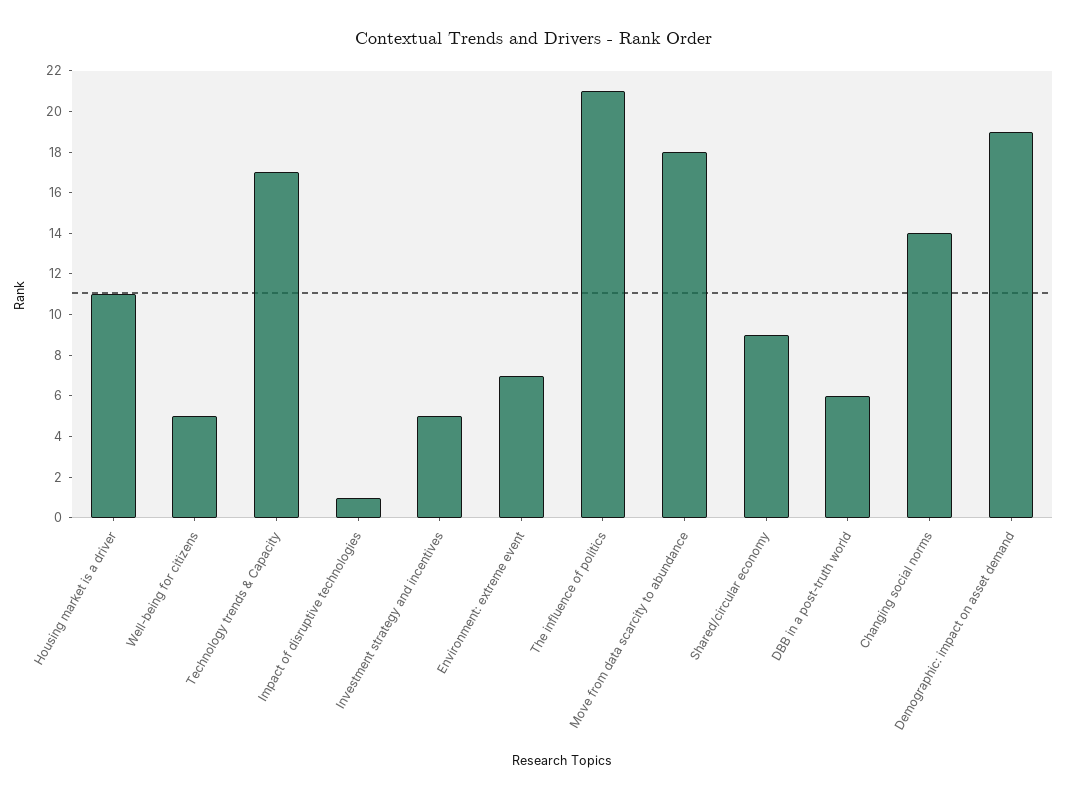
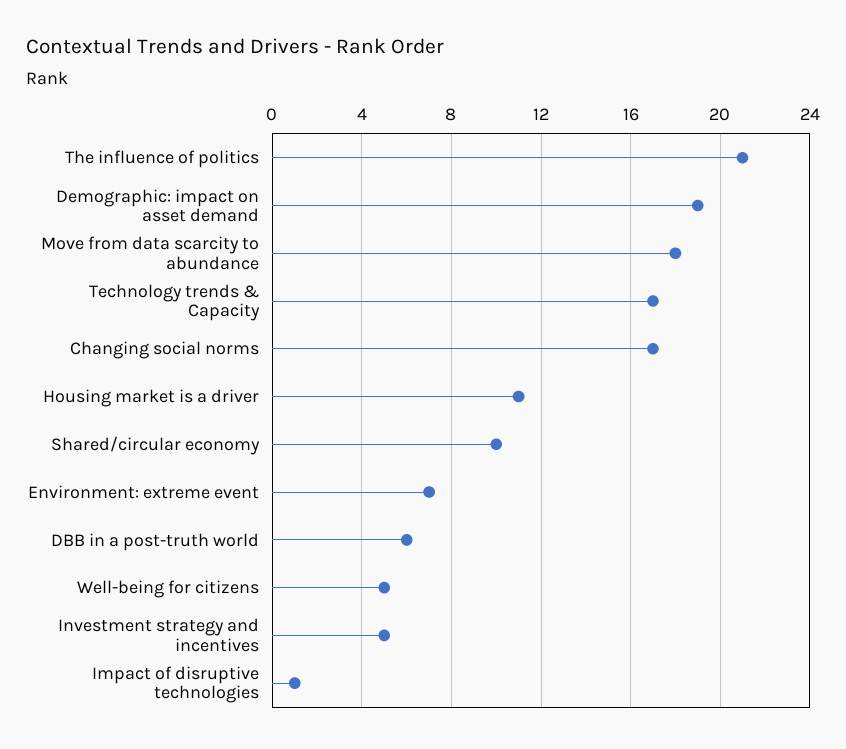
  {
    "Housing market is a driver": 11,
    "Well-being for citizens": 5,
    "Technology trends & Capacity": 17,
    "Impact of disruptive technologies": 1,
    "Investment strategy and incentives": 5,
    "Environment: extreme event": 7,
    "The influence of politics": 21,
    "Move from data scarcity to abundance": 18,
-   "Shared/circular economy": 9,
+   "Shared/circular economy": 10,
    "DBB in a post-truth world": 6,
-   "Changing social norms": 14,
+   "Changing social norms": 17,
    "Demographic: impact on asset demand": 19
  }

